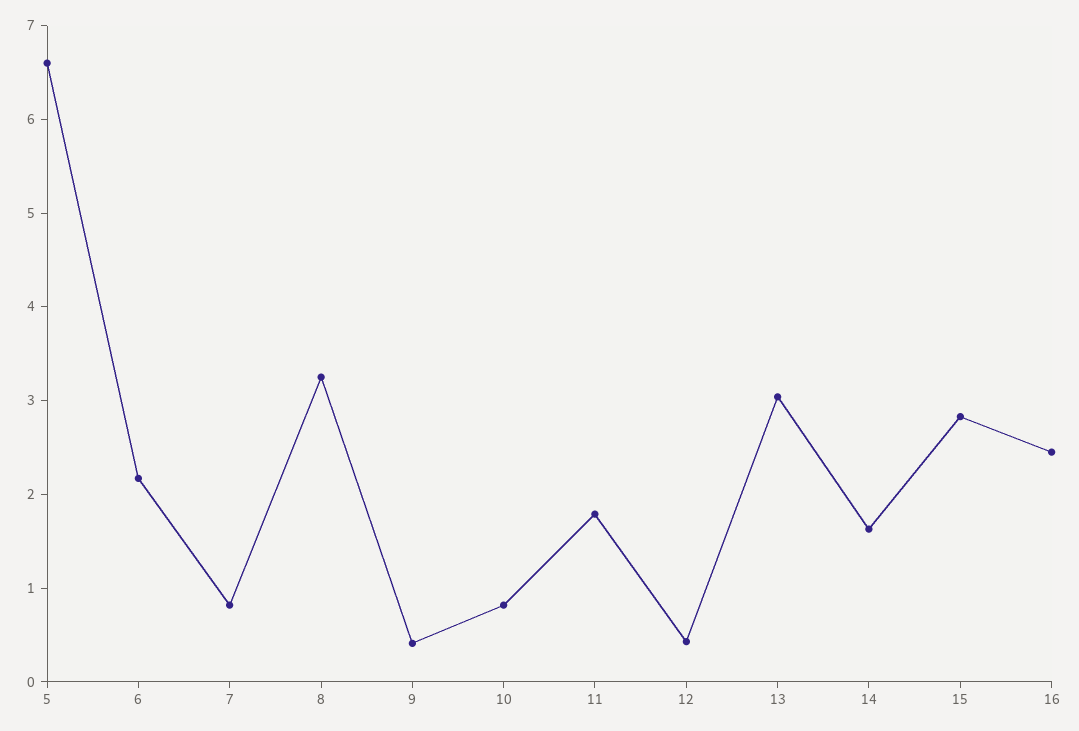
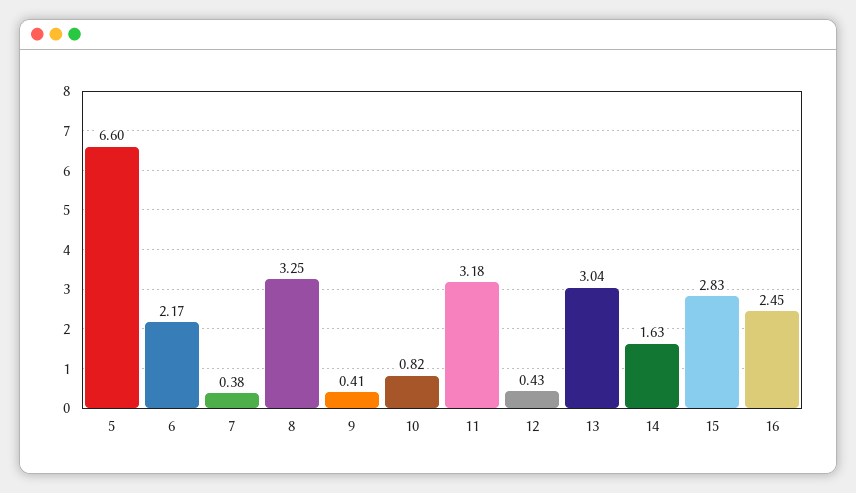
  {
    "5": 6.6,
    "6": 2.17,
-   "7": 0.8,
+   "7": 0.38,
    "8": 3.25,
    "9": 0.41,
    "10": 0.82,
-   "11": 1.8,
+   "11": 3.18,
    "12": 0.43,
    "13": 3.04,
    "14": 1.63,
    "15": 2.83,
    "16": 2.45
  }

